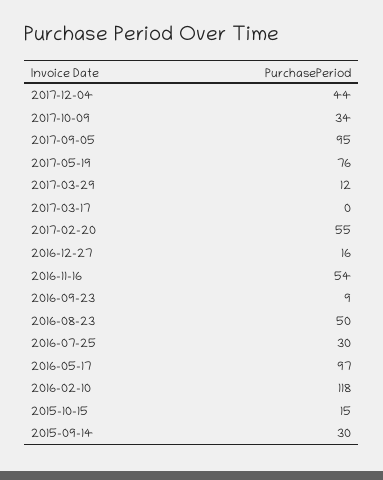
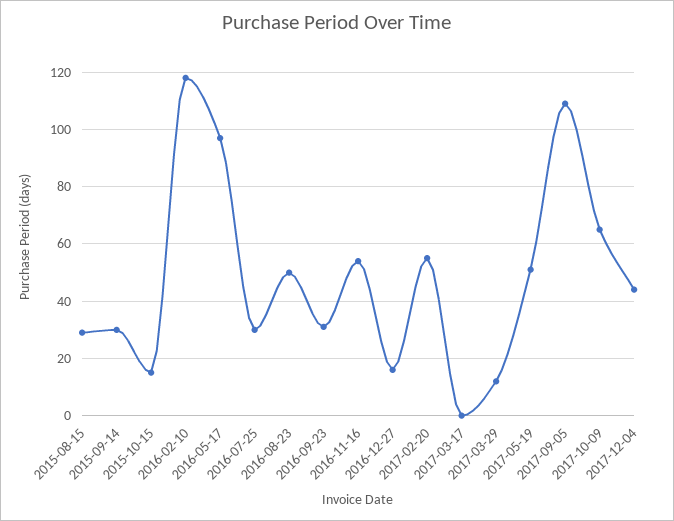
  {
    "2017-12-04": 44,
-   "2017-10-09": 34,
+   "2017-10-09": 65,
-   "2017-09-05": 95,
+   "2017-09-05": 110,
-   "2017-05-19": 76,
+   "2017-05-19": 50,
    "2017-03-29": 12,
    "2017-03-17": 0,
    "2017-02-20": 55,
    "2016-12-27": 16,
    "2016-11-16": 54,
-   "2016-09-23": 9,
+   "2016-09-23": 30,
    "2016-08-23": 50,
    "2016-07-25": 30,
    "2016-05-17": 97,
    "2016-02-10": 118,
    "2015-10-15": 15,
-   "2015-09-14": 30
+   "2015-09-14": 30,
+   "2015-08-15": 30
  }

